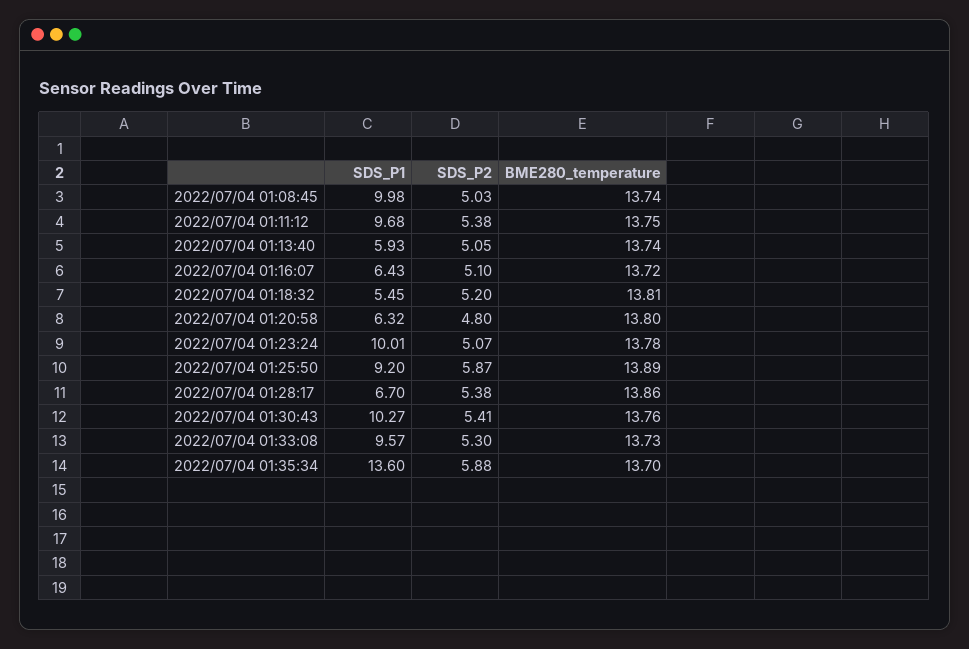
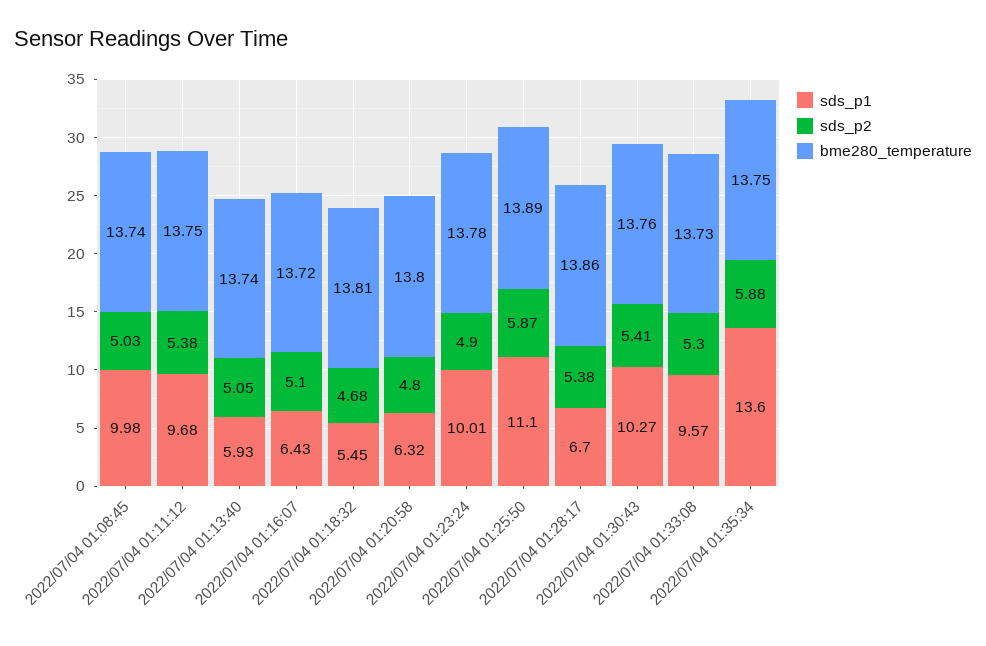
  {
    "SDS_P1": {
      "2022/07/04 01:08:45": 9.98,
      "2022/07/04 01:11:12": 9.68,
      "2022/07/04 01:13:40": 5.93,
      "2022/07/04 01:16:07": 6.43,
      "2022/07/04 01:18:32": 5.45,
      "2022/07/04 01:20:58": 6.32,
      "2022/07/04 01:23:24": 10.01,
-     "2022/07/04 01:25:50": 9.2,
+     "2022/07/04 01:25:50": 11.1,
      "2022/07/04 01:28:17": 6.7,
      "2022/07/04 01:30:43": 10.27,
      "2022/07/04 01:33:08": 9.57,
      "2022/07/04 01:35:34": 13.6
    },
    "SDS_P2": {
      "2022/07/04 01:08:45": 5.03,
      "2022/07/04 01:11:12": 5.38,
      "2022/07/04 01:13:40": 5.05,
      "2022/07/04 01:16:07": 5.1,
-     "2022/07/04 01:18:32": 5.2,
+     "2022/07/04 01:18:32": 4.68,
      "2022/07/04 01:20:58": 4.8,
-     "2022/07/04 01:23:24": 5.07,
+     "2022/07/04 01:23:24": 4.9,
      "2022/07/04 01:25:50": 5.87,
      "2022/07/04 01:28:17": 5.38,
      "2022/07/04 01:30:43": 5.41,
      "2022/07/04 01:33:08": 5.3,
      "2022/07/04 01:35:34": 5.88
    },
    "BME280_temperature": {
      "2022/07/04 01:08:45": 13.74,
      "2022/07/04 01:11:12": 13.75,
      "2022/07/04 01:13:40": 13.74,
      "2022/07/04 01:16:07": 13.72,
      "2022/07/04 01:18:32": 13.81,
      "2022/07/04 01:20:58": 13.8,
      "2022/07/04 01:23:24": 13.78,
      "2022/07/04 01:25:50": 13.89,
      "2022/07/04 01:28:17": 13.86,
      "2022/07/04 01:30:43": 13.76,
      "2022/07/04 01:33:08": 13.73,
-     "2022/07/04 01:35:34": 13.7
+     "2022/07/04 01:35:34": 13.75
    }
  }

